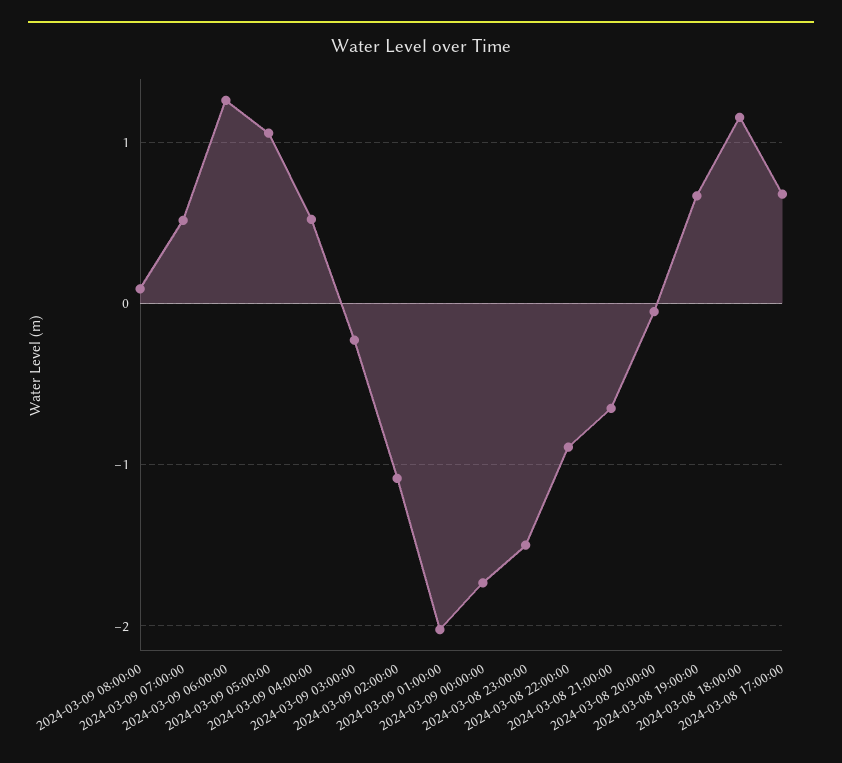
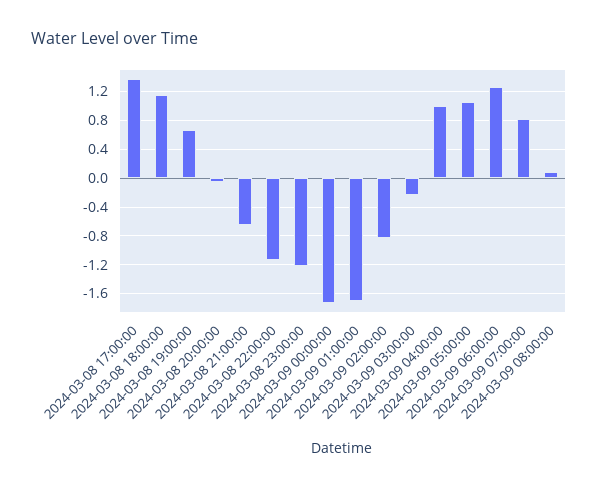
  {
    "2024-03-09 08:00:00": 0.1,
-   "2024-03-09 07:00:00": 0.5,
+   "2024-03-09 07:00:00": 0.8,
    "2024-03-09 06:00:00": 1.3,
    "2024-03-09 05:00:00": 1.1,
-   "2024-03-09 04:00:00": 0.5,
+   "2024-03-09 04:00:00": 1,
    "2024-03-09 03:00:00": -0.2,
-   "2024-03-09 02:00:00": -1.1,
+   "2024-03-09 02:00:00": -0.8,
-   "2024-03-09 01:00:00": -2,
+   "2024-03-09 01:00:00": -1.7,
    "2024-03-09 00:00:00": -1.7,
-   "2024-03-08 23:00:00": -1.5,
+   "2024-03-08 23:00:00": -1.2,
-   "2024-03-08 22:00:00": -0.9,
+   "2024-03-08 22:00:00": -1.1,
    "2024-03-08 21:00:00": -0.7,
    "2024-03-08 20:00:00": -0.1,
    "2024-03-08 19:00:00": 0.7,
    "2024-03-08 18:00:00": 1.2,
-   "2024-03-08 17:00:00": 0.7
+   "2024-03-08 17:00:00": 1.4
  }

